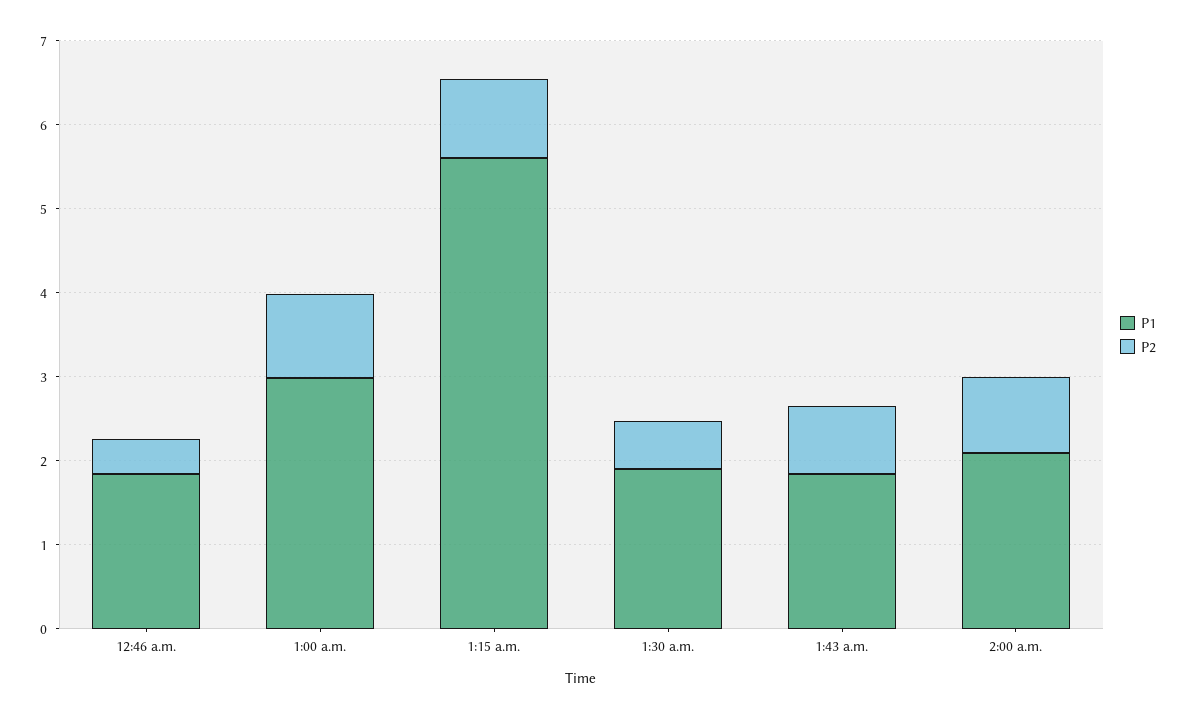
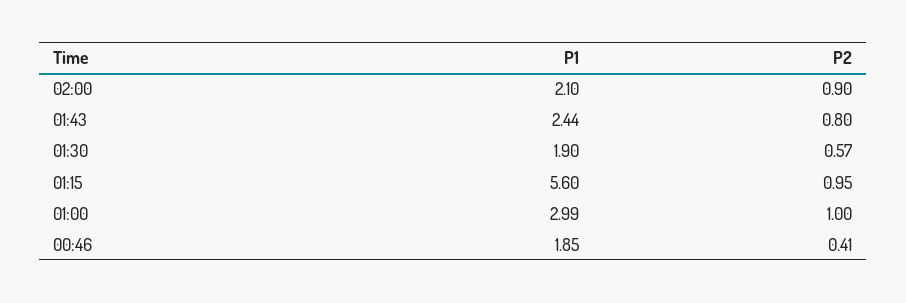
  {
    "P1": {
      "12:46 a.m.": 1.85,
      "1:00 a.m.": 2.99,
      "1:15 a.m.": 5.6,
      "1:30 a.m.": 1.9,
-     "1:43 a.m.": 1.8,
+     "1:43 a.m.": 2.44,
      "2:00 a.m.": 2.1
    },
    "P2": {
      "12:46 a.m.": 0.41,
      "1:00 a.m.": 1,
      "1:15 a.m.": 0.95,
      "1:30 a.m.": 0.57,
      "1:43 a.m.": 0.8,
      "2:00 a.m.": 0.9
    }
  }

